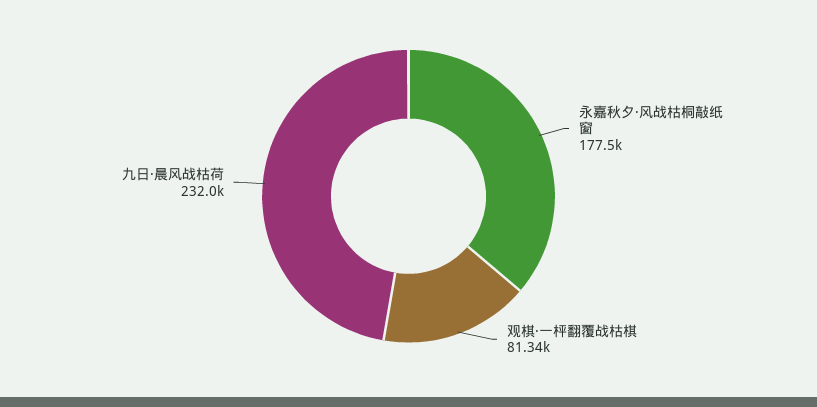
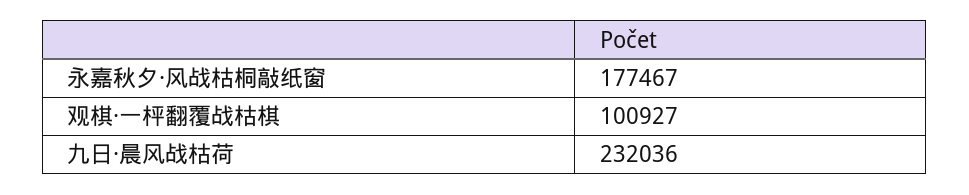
  {
    "永嘉秋夕·风战枯桐敲纸窗": 177467,
-   "观棋·一枰翻覆战枯棋": 81340,
+   "观棋·一枰翻覆战枯棋": 100927,
    "九日·晨风战枯荷": 232036
  }

